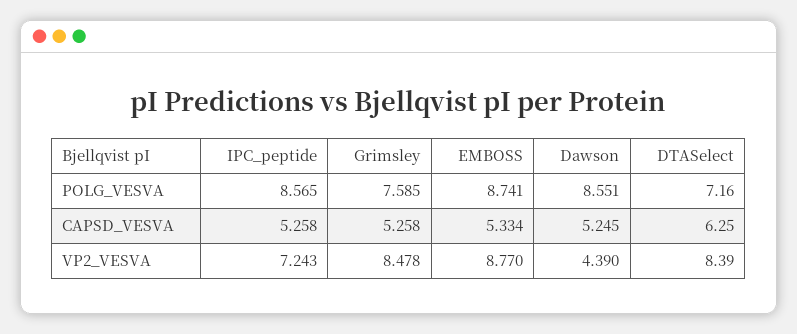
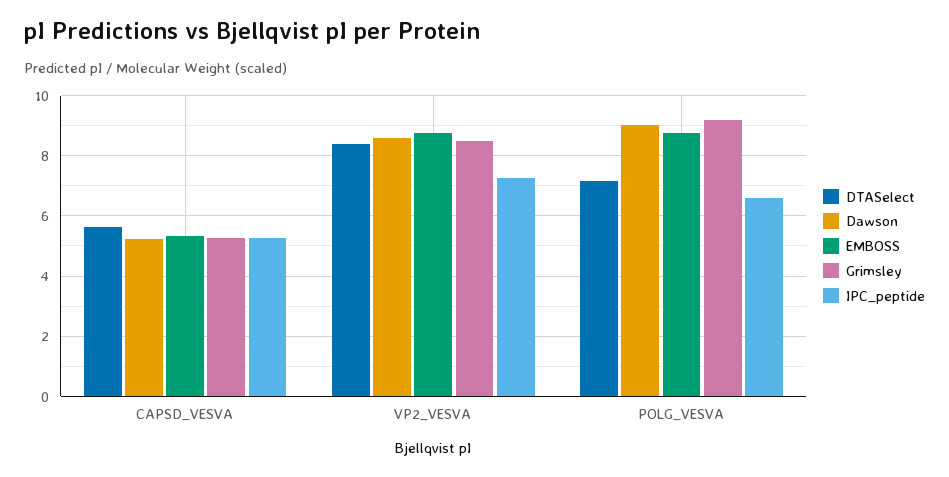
  {
    "IPC_peptide": {
-     "POLG_VESVA": 8.565,
+     "POLG_VESVA": 6.6,
      "CAPSD_VESVA": 5.258,
      "VP2_VESVA": 7.243
    },
    "Grimsley": {
-     "POLG_VESVA": 7.585,
+     "POLG_VESVA": 9.2,
      "CAPSD_VESVA": 5.258,
      "VP2_VESVA": 8.478
    },
    "EMBOSS": {
      "POLG_VESVA": 8.741,
      "CAPSD_VESVA": 5.334,
      "VP2_VESVA": 8.77
    },
    "Dawson": {
-     "POLG_VESVA": 8.551,
+     "POLG_VESVA": 9,
      "CAPSD_VESVA": 5.245,
-     "VP2_VESVA": 4.39
+     "VP2_VESVA": 8.6
    },
    "DTASelect": {
      "POLG_VESVA": 7.16,
-     "CAPSD_VESVA": 6.25,
+     "CAPSD_VESVA": 5.6,
      "VP2_VESVA": 8.39
    }
  }

